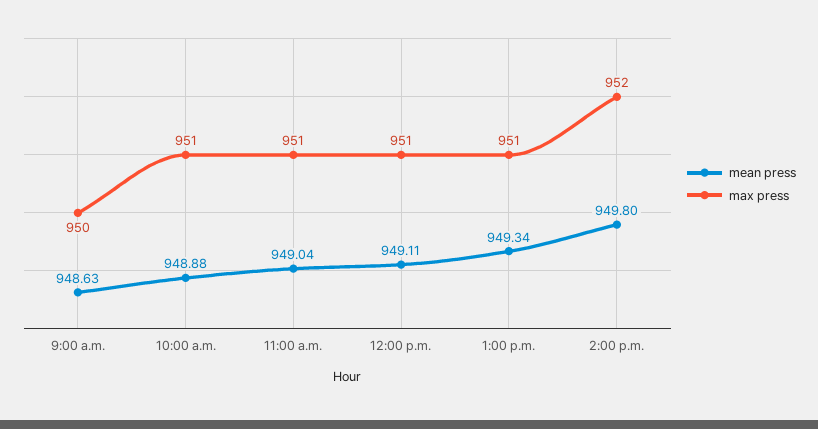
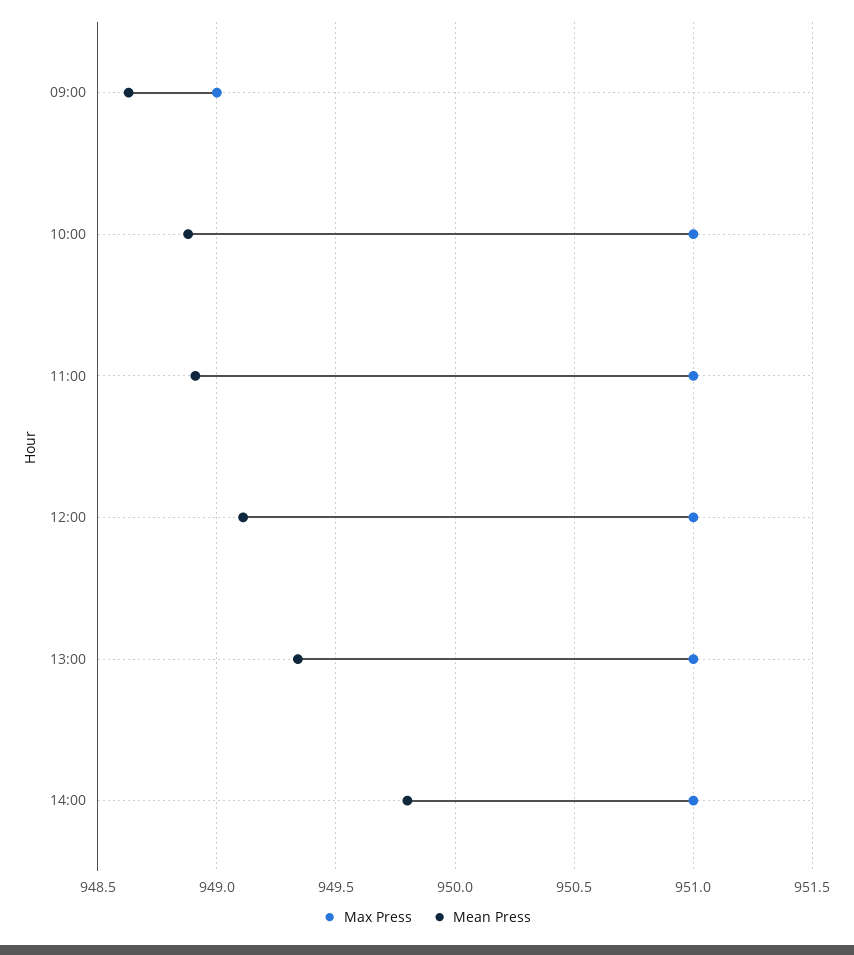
  {
    "mean press": {
      "9:00 a.m.": 948.63,
      "10:00 a.m.": 948.88,
-     "11:00 a.m.": 949.04,
+     "11:00 a.m.": 948.9,
      "12:00 p.m.": 949.11,
      "1:00 p.m.": 949.34,
      "2:00 p.m.": 949.8
    },
    "max press": {
-     "9:00 a.m.": 950,
+     "9:00 a.m.": 949,
      "10:00 a.m.": 951,
      "11:00 a.m.": 951,
      "12:00 p.m.": 951,
      "1:00 p.m.": 951,
-     "2:00 p.m.": 952
+     "2:00 p.m.": 951
    }
  }

